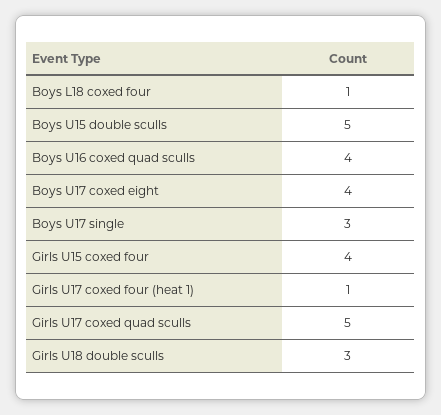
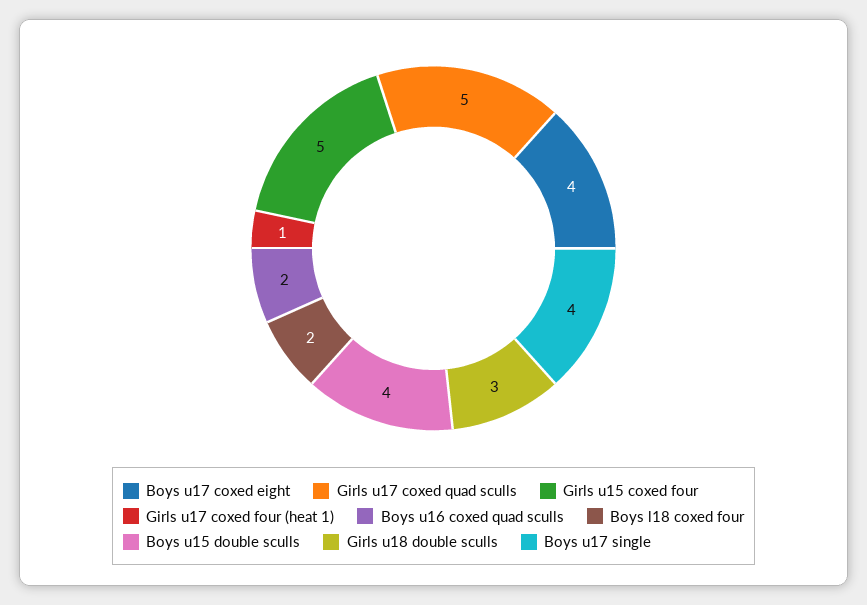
  {
-   "Boys L18 coxed four": 1,
+   "Boys L18 coxed four": 2,
-   "Boys U15 double sculls": 5,
+   "Boys U15 double sculls": 4,
-   "Boys U16 coxed quad sculls": 4,
+   "Boys U16 coxed quad sculls": 2,
    "Boys U17 coxed eight": 4,
-   "Boys U17 single": 3,
+   "Boys U17 single": 4,
-   "Girls U15 coxed four": 4,
+   "Girls U15 coxed four": 5,
    "Girls U17 coxed four (heat 1)": 1,
    "Girls U17 coxed quad sculls": 5,
    "Girls U18 double sculls": 3
  }

